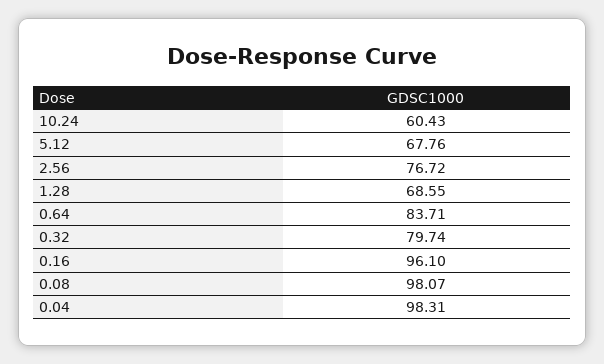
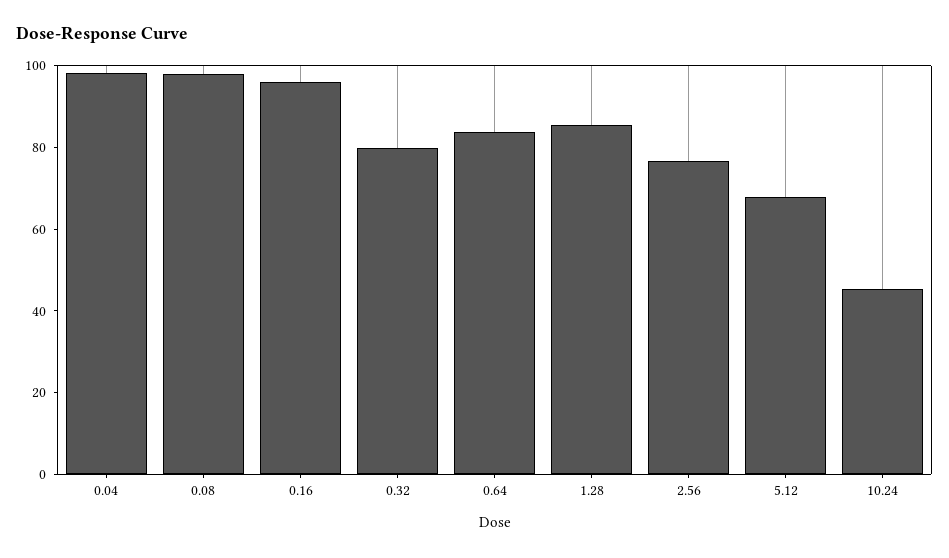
  {
-   "10.24": 60.43,
+   "10.24": 45,
    "5.12": 67.76,
    "2.56": 76.72,
-   "1.28": 68.55,
+   "1.28": 85,
    "0.64": 83.71,
    "0.32": 79.74,
    "0.16": 96.1,
    "0.08": 98.07,
    "0.04": 98.31
  }

